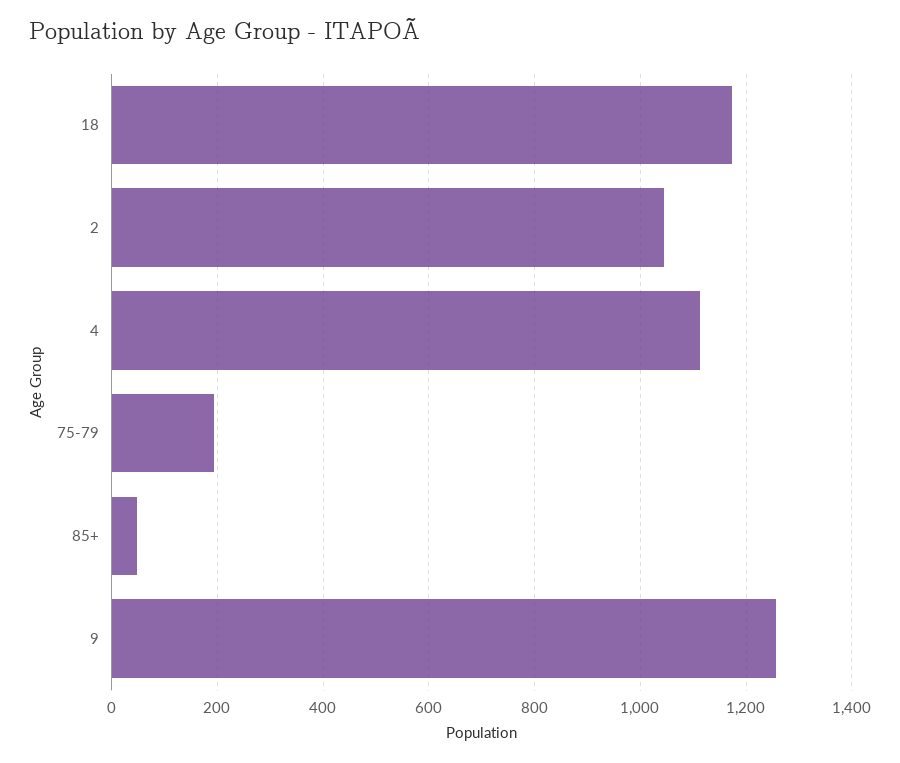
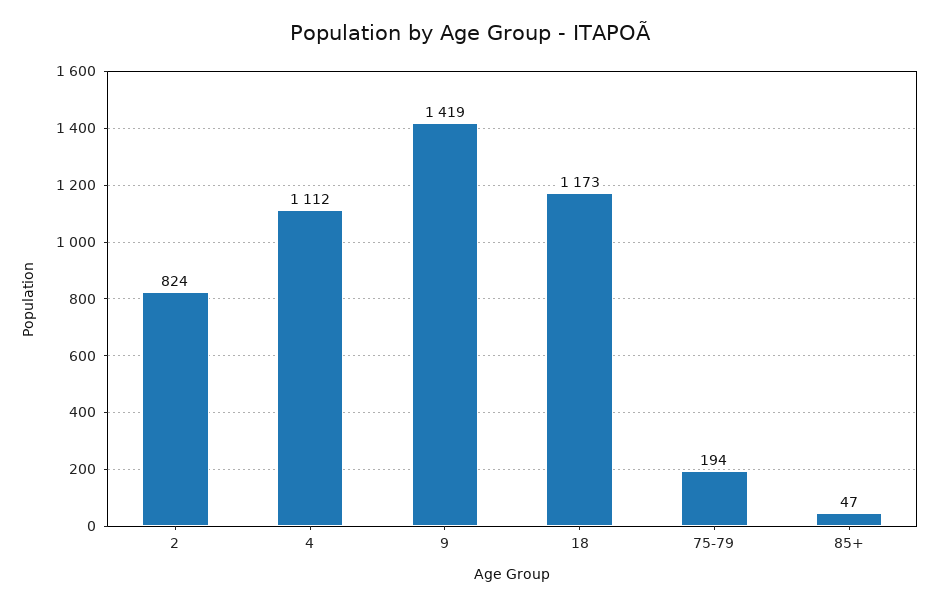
  {
    "18": 1173,
-   "2": 1040,
+   "2": 824,
    "4": 1112,
    "75-79": 194,
    "85+": 47,
-   "9": 1260
+   "9": 1419
  }

